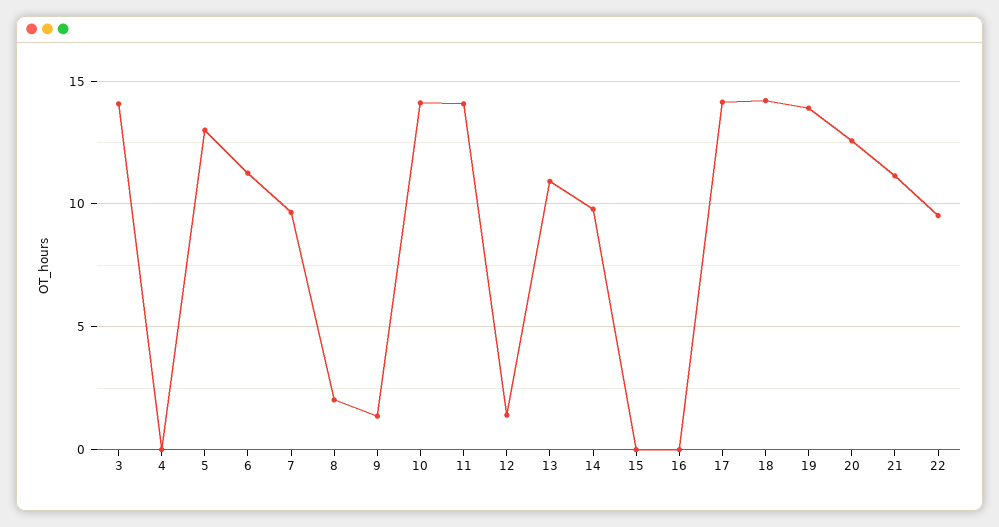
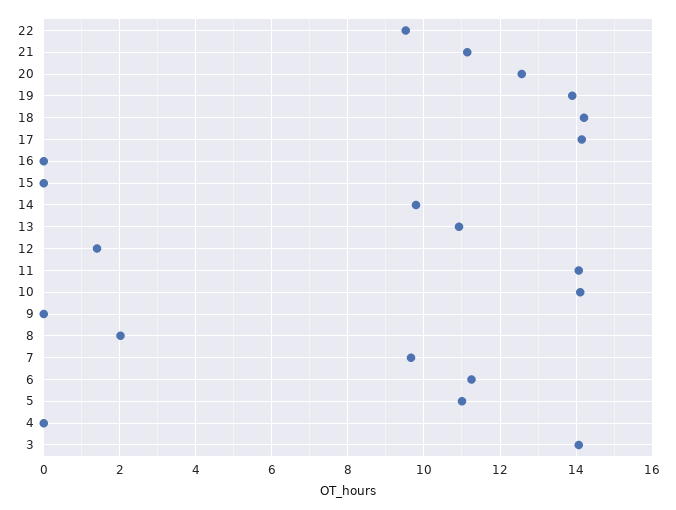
  {
    "3": 14,
    "4": 0,
-   "5": 13,
+   "5": 11,
    "6": 11.2,
    "7": 9.6,
    "8": 2,
-   "9": 1.5,
+   "9": 0,
    "10": 14.2,
    "11": 14,
    "12": 1.4,
    "13": 11,
    "14": 9.8,
    "15": 0,
    "16": 0,
    "17": 14.2,
    "18": 14.2,
    "19": 14,
    "20": 12.6,
    "21": 11.2,
    "22": 9.6
  }

